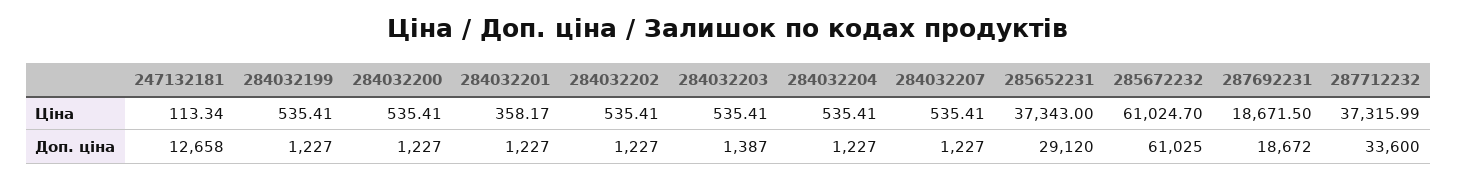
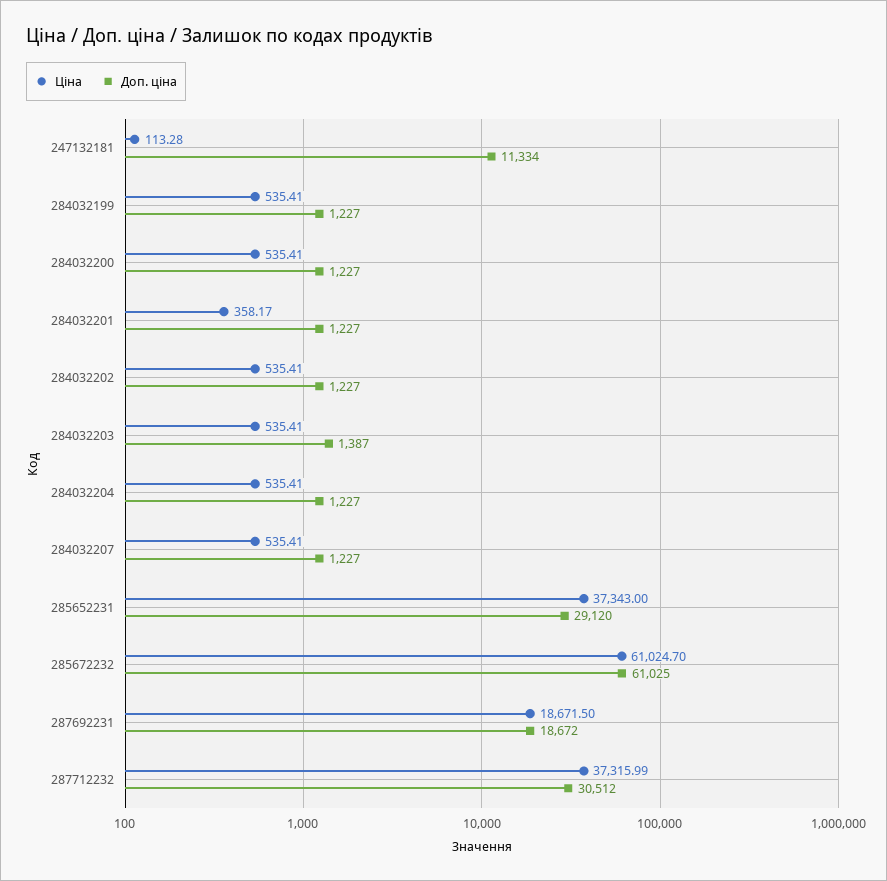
  {
    "Ціна": {
-     "247132181": 113.34,
+     "247132181": 113.28,
      "284032199": 535.41,
      "284032200": 535.41,
      "284032201": 358.17,
      "284032202": 535.41,
      "284032203": 535.41,
      "284032204": 535.41,
      "284032207": 535.41,
      "285652231": 37343,
      "285672232": 61024.7,
      "287692231": 18671.5,
      "287712232": 37315.99
    },
    "Доп. ціна": {
-     "247132181": 12658,
+     "247132181": 11334,
      "284032199": 1227,
      "284032200": 1227,
      "284032201": 1227,
      "284032202": 1227,
      "284032203": 1387,
      "284032204": 1227,
      "284032207": 1227,
      "285652231": 29120,
      "285672232": 61025,
      "287692231": 18672,
-     "287712232": 33600
+     "287712232": 30512
    }
  }

